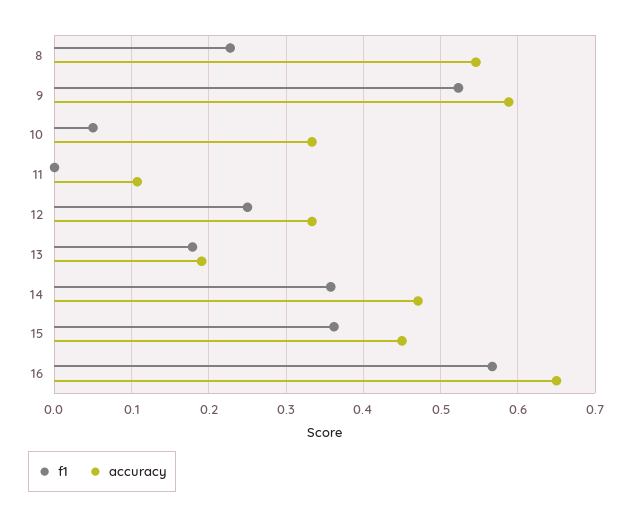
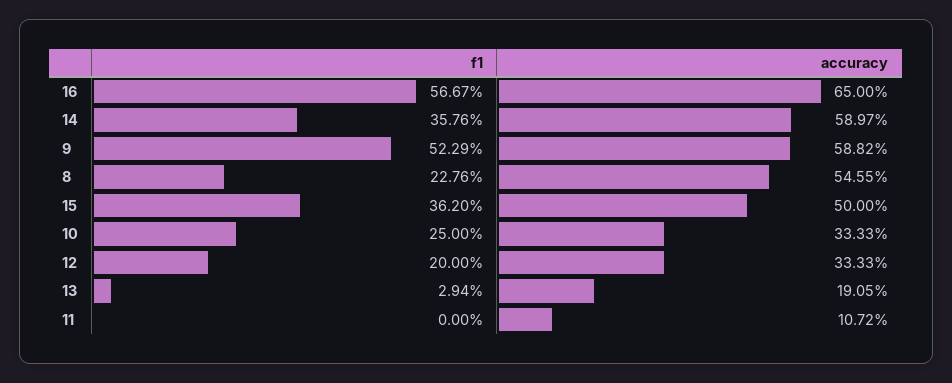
  {
    "f1": {
      "8": 0.2276,
      "9": 0.5229,
-     "10": 0.05,
+     "10": 0.25,
      "11": 0,
-     "12": 0.25,
+     "12": 0.2,
-     "13": 0.18,
+     "13": 0.0294,
      "14": 0.3576,
      "15": 0.362,
      "16": 0.5667
    },
    "accuracy": {
      "8": 0.5455,
      "9": 0.5882,
      "10": 0.3333,
      "11": 0.1072,
      "12": 0.3333,
      "13": 0.1905,
-     "14": 0.47,
+     "14": 0.5897,
-     "15": 0.45,
+     "15": 0.5,
      "16": 0.65
    }
  }

